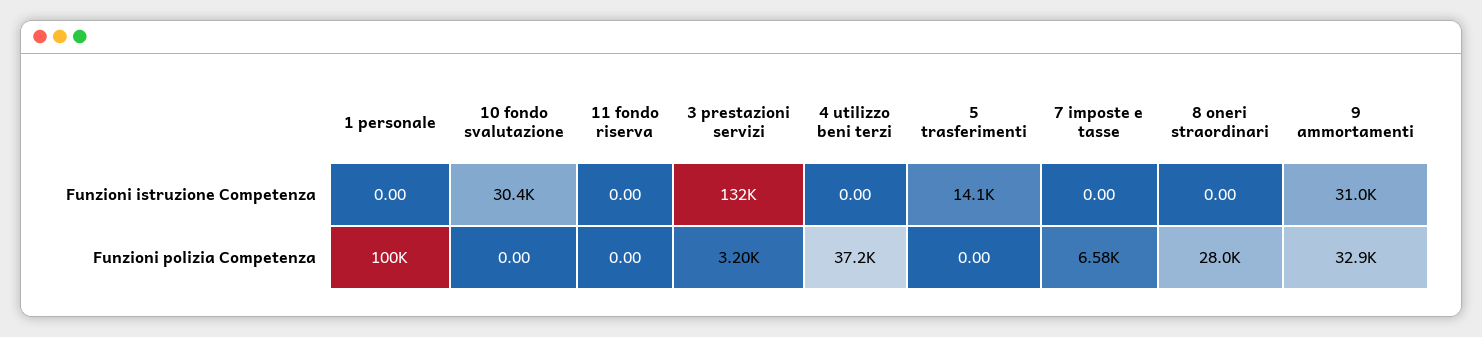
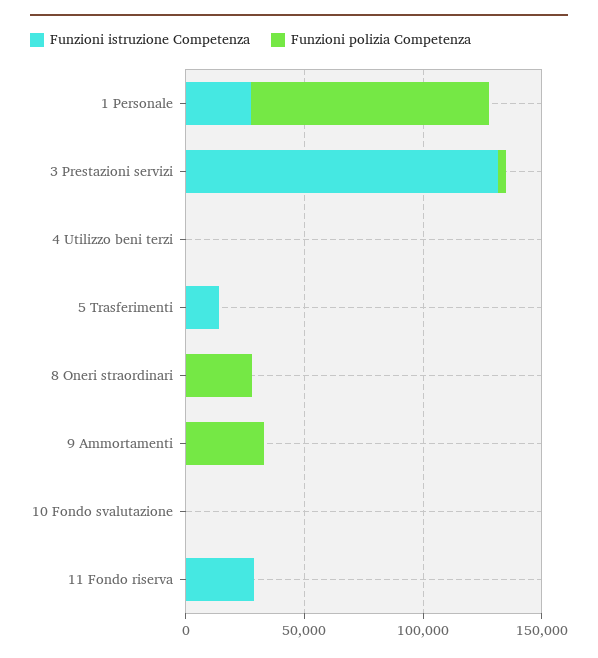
  {
    "Funzioni istruzione Competenza": {
-     "1 personale": 0,
+     "1 personale": 30000,
-     "10 fondo svalutazione": 30400,
+     "10 fondo svalutazione": 0,
-     "11 fondo riserva": 0,
+     "11 fondo riserva": 30000,
      "3 prestazioni servizi": 132000,
      "4 utilizzo beni terzi": 0,
      "5 trasferimenti": 14100,
-     "7 imposte e tasse": 0,
      "8 oneri straordinari": 0,
-     "9 ammortamenti": 31000
+     "9 ammortamenti": 0
    },
    "Funzioni polizia Competenza": {
      "1 personale": 100000,
      "10 fondo svalutazione": 0,
      "11 fondo riserva": 0,
      "3 prestazioni servizi": 3200,
-     "4 utilizzo beni terzi": 37200,
+     "4 utilizzo beni terzi": 0,
      "5 trasferimenti": 0,
-     "7 imposte e tasse": 6580,
      "8 oneri straordinari": 28000,
      "9 ammortamenti": 32900
    }
  }

